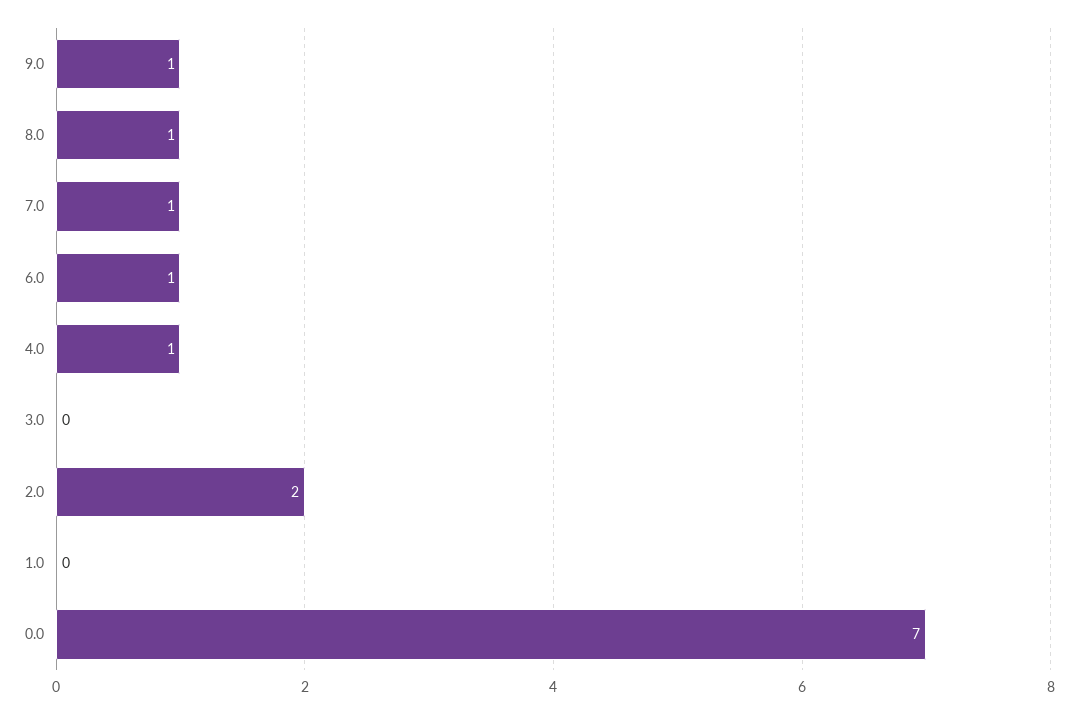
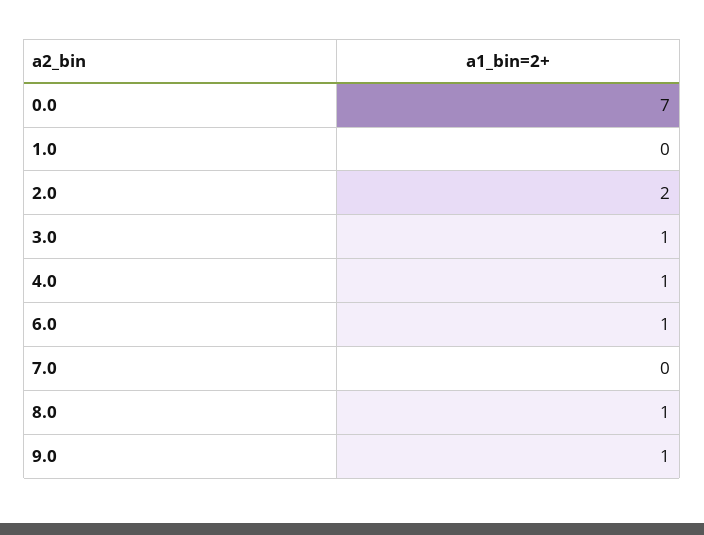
  {
    "9.0": 1,
    "8.0": 1,
-   "7.0": 1,
+   "7.0": 0,
    "6.0": 1,
    "4.0": 1,
-   "3.0": 0,
+   "3.0": 1,
    "2.0": 2,
    "1.0": 0,
    "0.0": 7
  }

